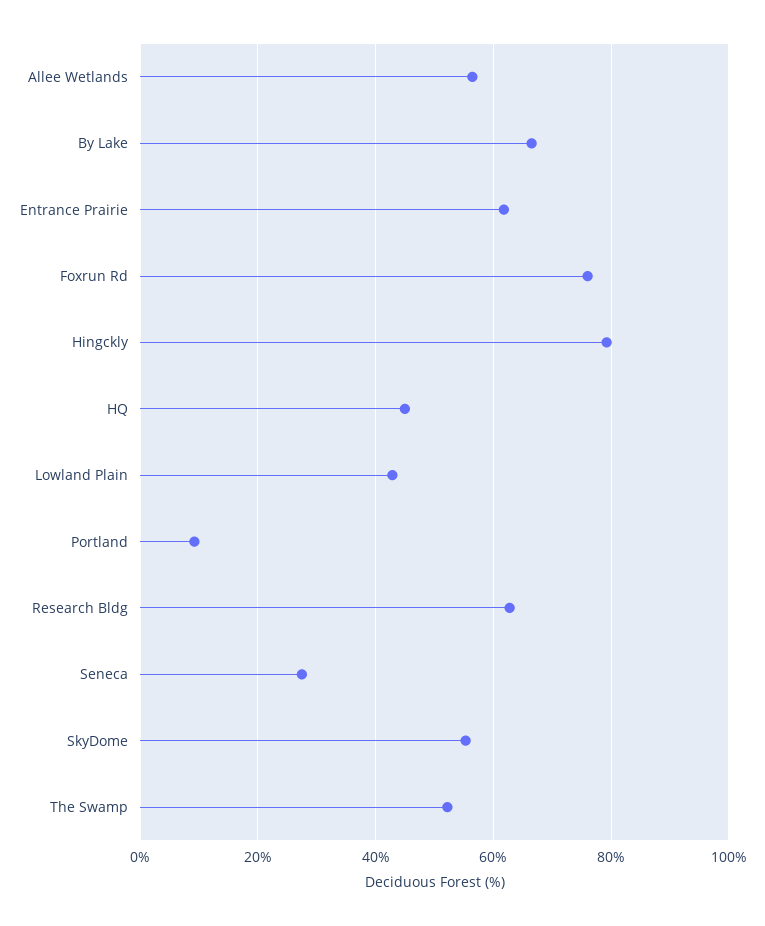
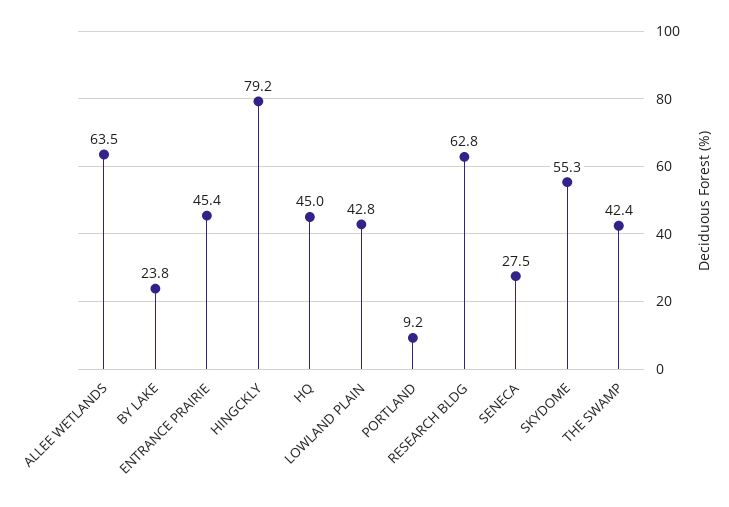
  {
-   "Allee Wetlands": 56,
+   "Allee Wetlands": 63.5,
-   "By Lake": 66,
+   "By Lake": 23.8,
-   "Entrance Prairie": 62,
+   "Entrance Prairie": 45.4,
-   "Foxrun Rd": 76,
    "Hingckly": 79.2,
    "HQ": 45,
    "Lowland Plain": 42.8,
    "Portland": 9.2,
    "Research Bldg": 62.8,
    "Seneca": 27.5,
    "SkyDome": 55.3,
-   "The Swamp": 52
+   "The Swamp": 42.4
  }

